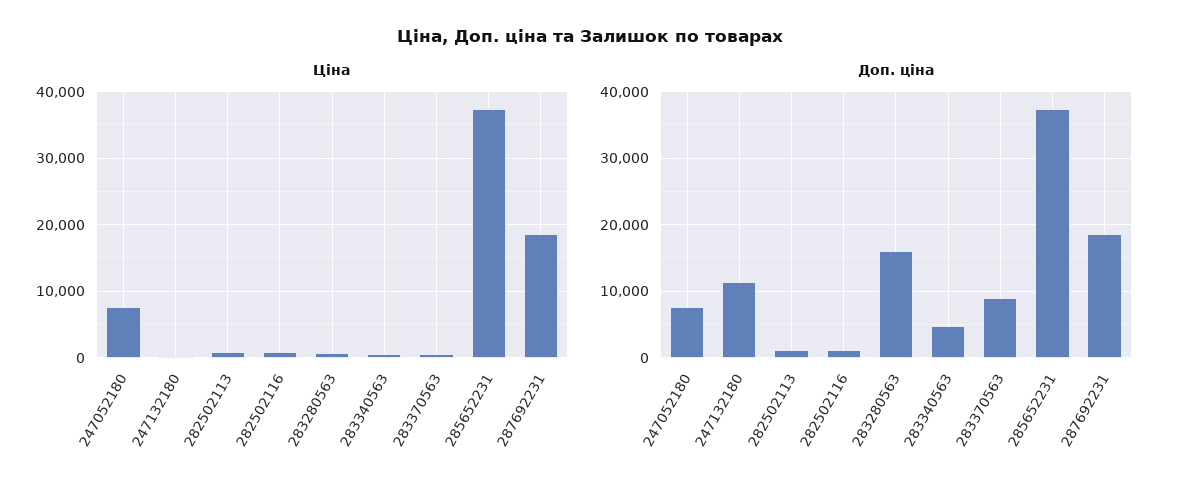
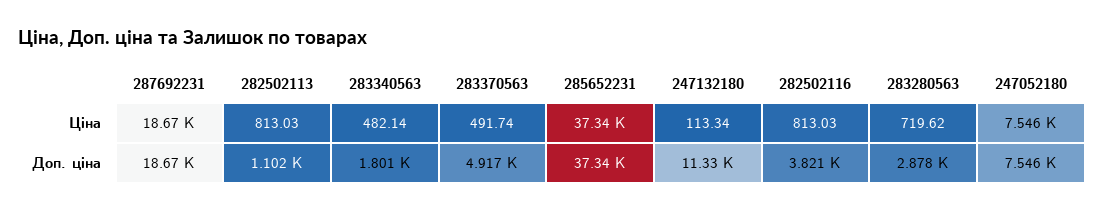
  {
    "Ціна": {
      "247052180": 7546,
      "247132180": 113.34,
      "282502113": 813.03,
      "282502116": 813.03,
      "283280563": 719.62,
      "283340563": 482.14,
      "283370563": 491.74,
      "285652231": 37340,
      "287692231": 18670
    },
    "Доп. ціна": {
      "247052180": 7546,
      "247132180": 11330,
      "282502113": 1102,
-     "282502116": 1000,
+     "282502116": 3821,
-     "283280563": 16000,
+     "283280563": 2878,
-     "283340563": 5000,
+     "283340563": 1801,
-     "283370563": 9000,
+     "283370563": 4917,
      "285652231": 37340,
      "287692231": 18670
    }
  }

